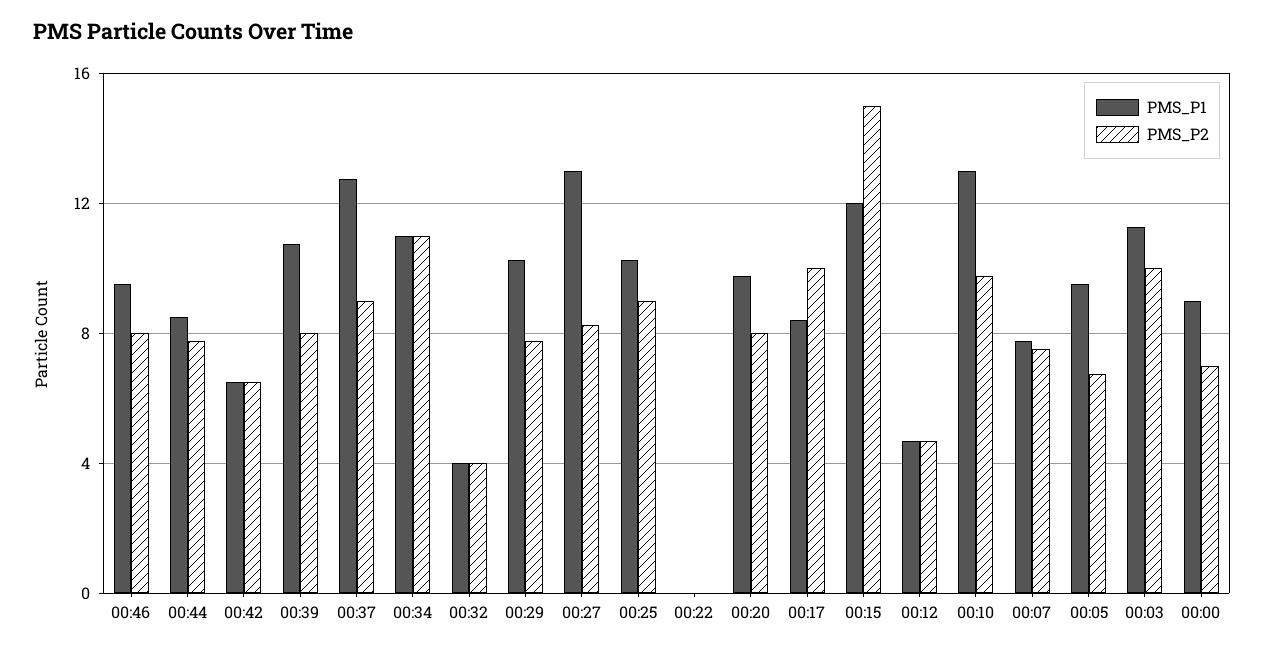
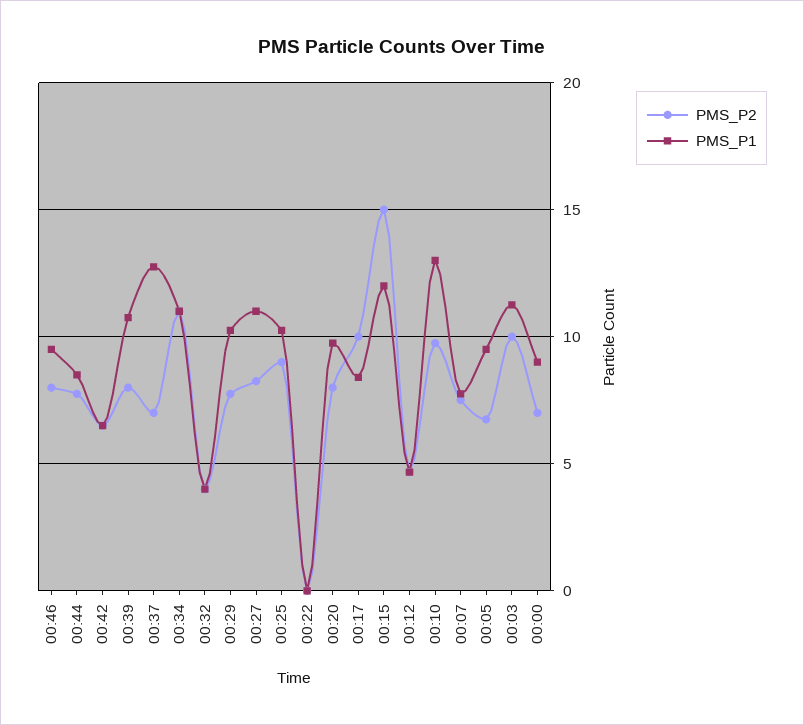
  {
    "PMS_P1": {
      "00:46": 9.5,
      "00:44": 8.5,
      "00:42": 6.5,
      "00:39": 11,
      "00:37": 13,
      "00:34": 11,
      "00:32": 4,
      "00:29": 10.5,
-     "00:27": 13,
+     "00:27": 11,
      "00:25": 10.5,
      "00:22": 0,
      "00:20": 10,
      "00:17": 8.5,
      "00:15": 12,
      "00:12": 4.5,
      "00:10": 13,
      "00:07": 8,
      "00:05": 9.5,
      "00:03": 11.5,
      "00:00": 9
    },
    "PMS_P2": {
      "00:46": 8,
      "00:44": 8,
      "00:42": 6.5,
      "00:39": 8,
-     "00:37": 9,
+     "00:37": 7,
      "00:34": 11,
      "00:32": 4,
      "00:29": 8,
      "00:27": 8.5,
      "00:25": 9,
      "00:22": 0,
      "00:20": 8,
      "00:17": 10,
      "00:15": 15,
      "00:12": 4.5,
      "00:10": 10,
      "00:07": 7.5,
      "00:05": 7,
      "00:03": 10,
      "00:00": 7
    }
  }

